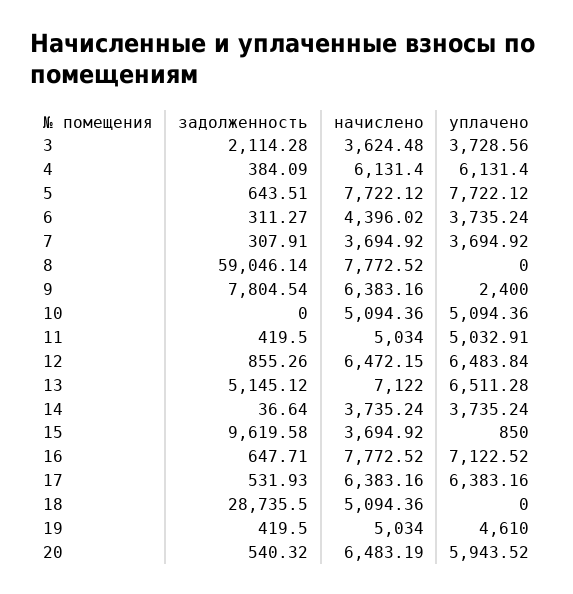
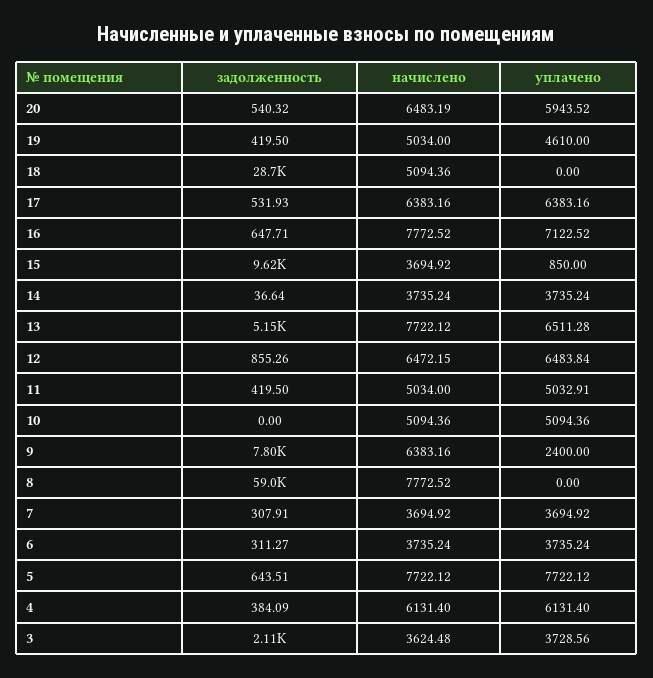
  {
    "задолженность": {
      "3": 2114.28,
      "4": 384.09,
      "5": 643.51,
      "6": 311.27,
      "7": 307.91,
      "8": 59046.14,
      "9": 7804.54,
      "10": 0,
      "11": 419.5,
      "12": 855.26,
      "13": 5145.12,
      "14": 36.64,
      "15": 9619.58,
      "16": 647.71,
      "17": 531.93,
      "18": 28735.5,
      "19": 419.5,
      "20": 540.32
    },
    "начислено": {
      "3": 3624.48,
      "4": 6131.4,
      "5": 7722.12,
-     "6": 4396.02,
+     "6": 3735.24,
      "7": 3694.92,
      "8": 7772.52,
      "9": 6383.16,
      "10": 5094.36,
      "11": 5034,
      "12": 6472.15,
-     "13": 7122,
+     "13": 7722.12,
      "14": 3735.24,
      "15": 3694.92,
      "16": 7772.52,
      "17": 6383.16,
      "18": 5094.36,
      "19": 5034,
      "20": 6483.19
    },
    "уплачено": {
      "3": 3728.56,
      "4": 6131.4,
      "5": 7722.12,
      "6": 3735.24,
      "7": 3694.92,
      "8": 0,
      "9": 2400,
      "10": 5094.36,
      "11": 5032.91,
      "12": 6483.84,
      "13": 6511.28,
      "14": 3735.24,
      "15": 850,
      "16": 7122.52,
      "17": 6383.16,
      "18": 0,
      "19": 4610,
      "20": 5943.52
    }
  }

